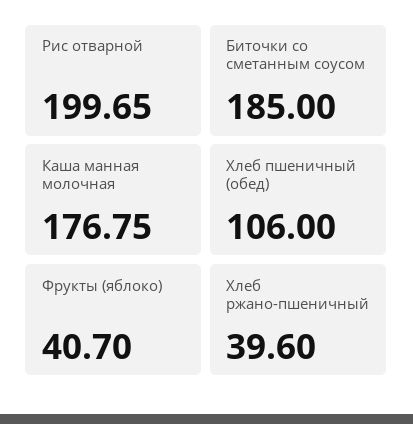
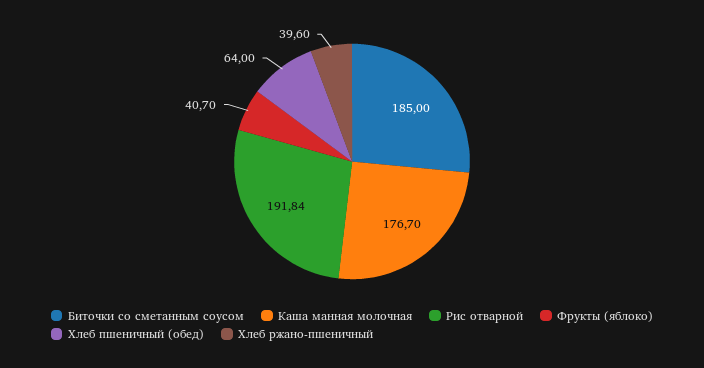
  {
-   "Рис отварной": 199.65,
+   "Рис отварной": 191.84,
    "Биточки со сметанным соусом": 185,
-   "Каша манная молочная": 176.75,
+   "Каша манная молочная": 176.7,
-   "Хлеб пшеничный (обед)": 106,
+   "Хлеб пшеничный (обед)": 64,
    "Фрукты (яблоко)": 40.7,
    "Хлеб ржано-пшеничный": 39.6
  }

